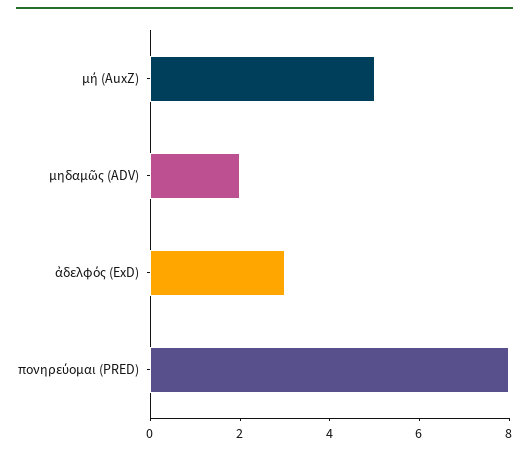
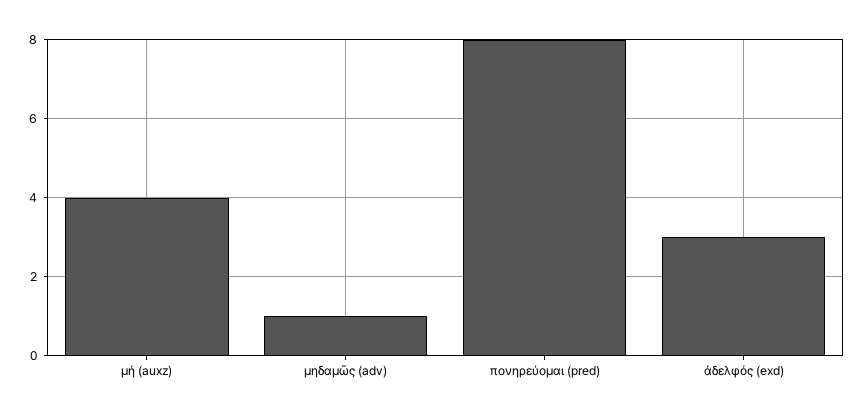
  {
-   "μή (AuxZ)": 5,
+   "μή (AuxZ)": 4,
-   "μηδαμῶς (ADV)": 2,
+   "μηδαμῶς (ADV)": 1,
    "ἀδελφός (ExD)": 3,
    "πονηρεύομαι (PRED)": 8
  }

